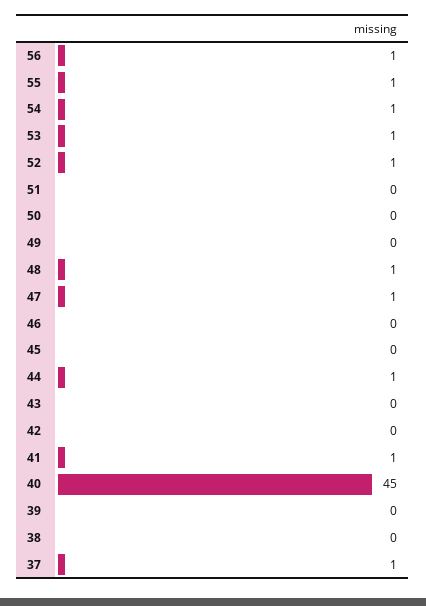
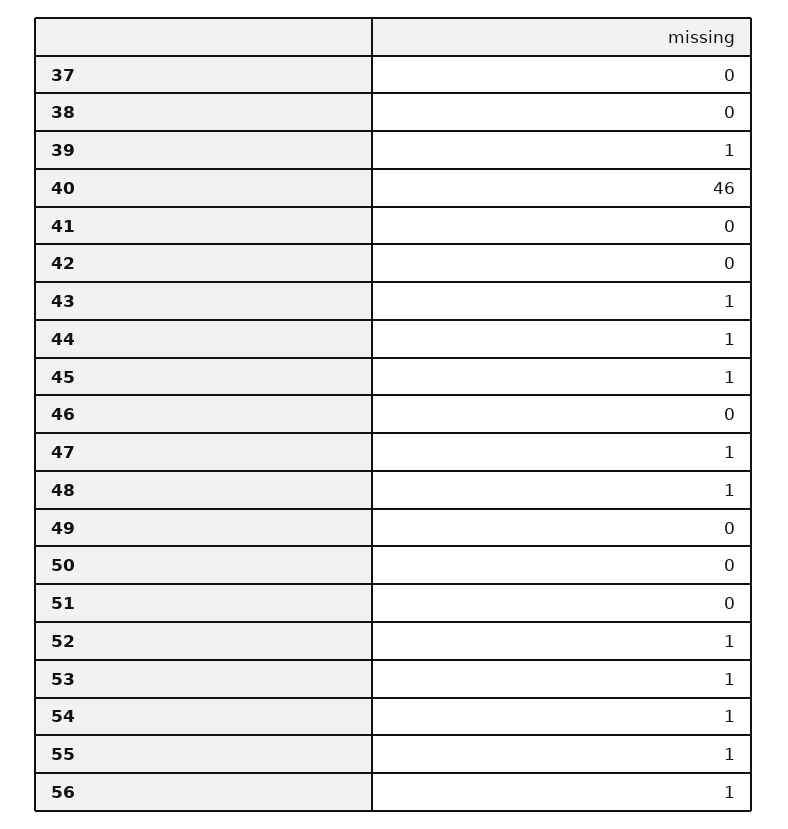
  {
    "56": 1,
    "55": 1,
    "54": 1,
    "53": 1,
    "52": 1,
    "51": 0,
    "50": 0,
    "49": 0,
    "48": 1,
    "47": 1,
    "46": 0,
-   "45": 0,
+   "45": 1,
    "44": 1,
-   "43": 0,
+   "43": 1,
    "42": 0,
-   "41": 1,
+   "41": 0,
-   "40": 45,
+   "40": 46,
-   "39": 0,
+   "39": 1,
    "38": 0,
-   "37": 1
+   "37": 0
  }

